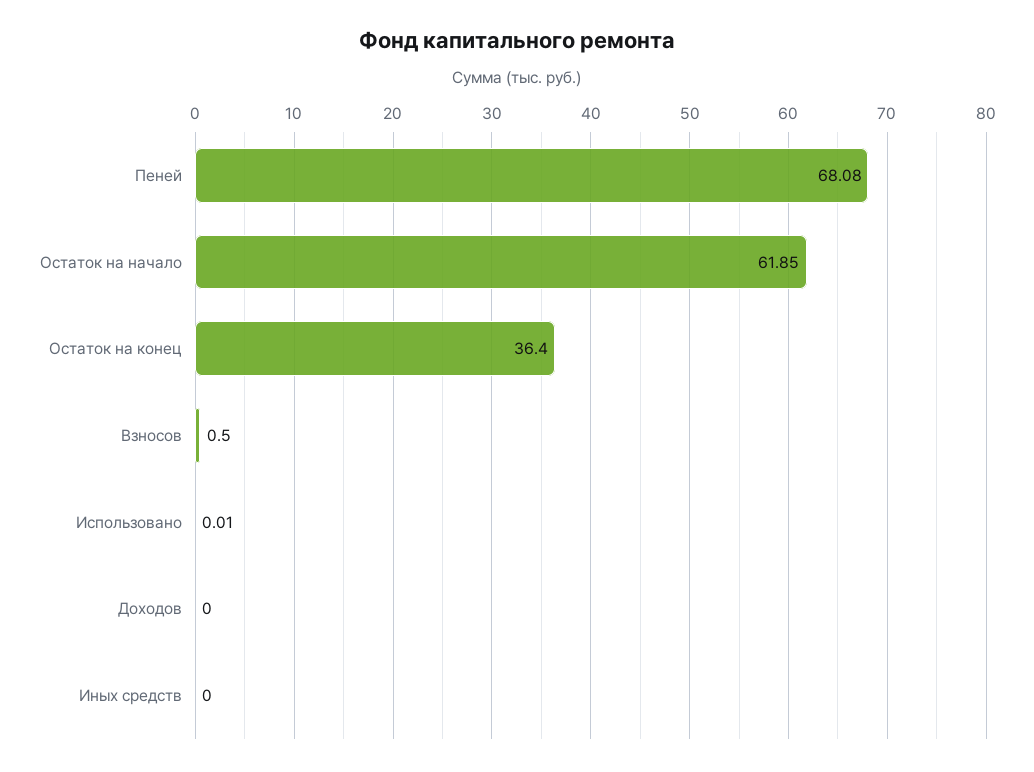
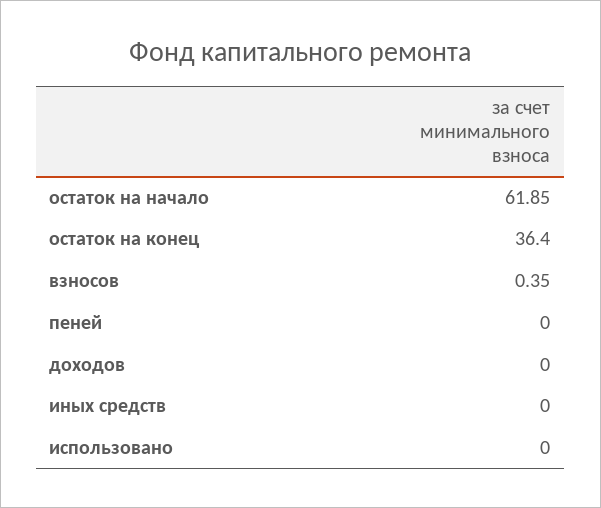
  {
-   "Пеней": 68.08,
+   "Пеней": 0,
    "Остаток на начало": 61.85,
    "Остаток на конец": 36.4,
-   "Взносов": 0.5,
+   "Взносов": 0.35,
-   "Использовано": 0.01,
+   "Использовано": 0,
    "Доходов": 0,
    "Иных средств": 0
  }

